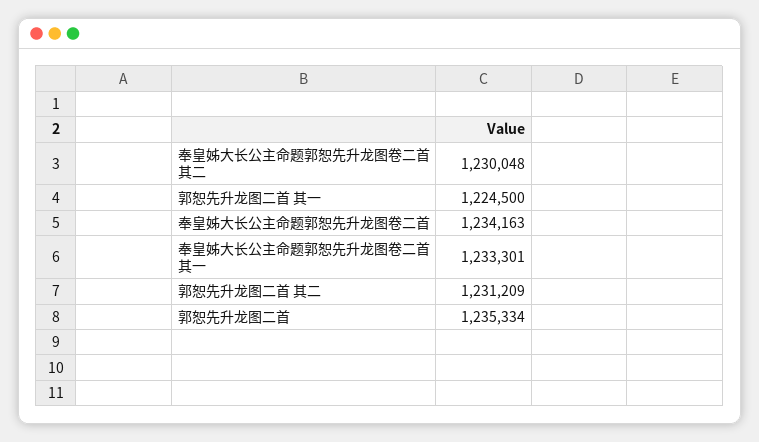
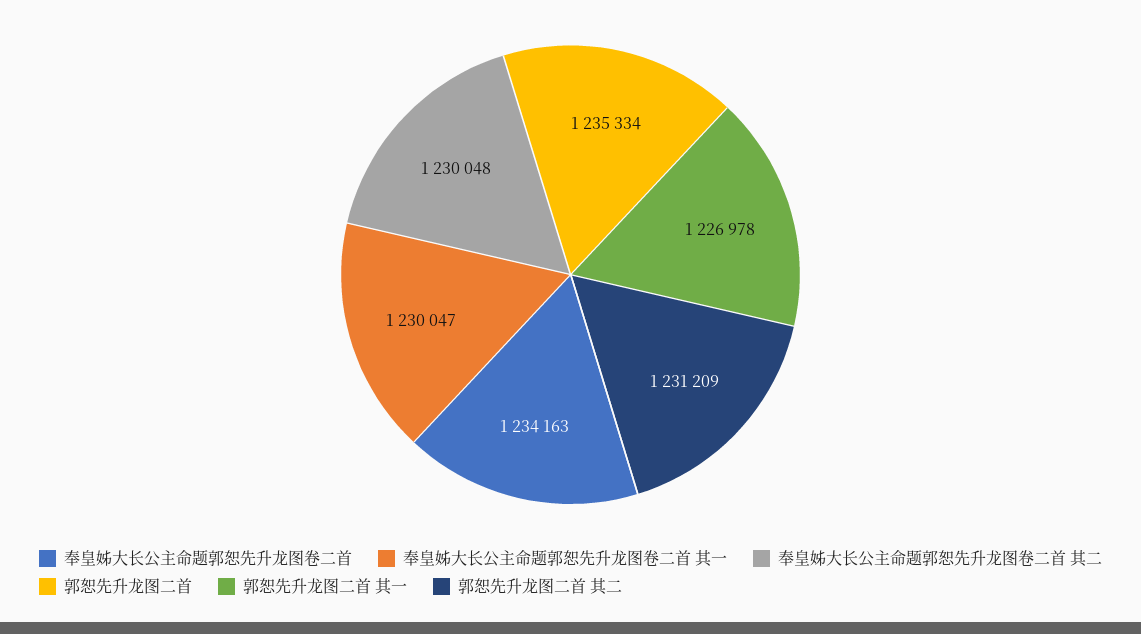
  {
    "奉皇姊大长公主命题郭恕先升龙图卷二首 其二": 1230048,
-   "郭恕先升龙图二首 其一": 1224500,
+   "郭恕先升龙图二首 其一": 1226978,
    "奉皇姊大长公主命题郭恕先升龙图卷二首": 1234163,
-   "奉皇姊大长公主命题郭恕先升龙图卷二首 其一": 1233301,
+   "奉皇姊大长公主命题郭恕先升龙图卷二首 其一": 1230047,
    "郭恕先升龙图二首 其二": 1231209,
    "郭恕先升龙图二首": 1235334
  }

